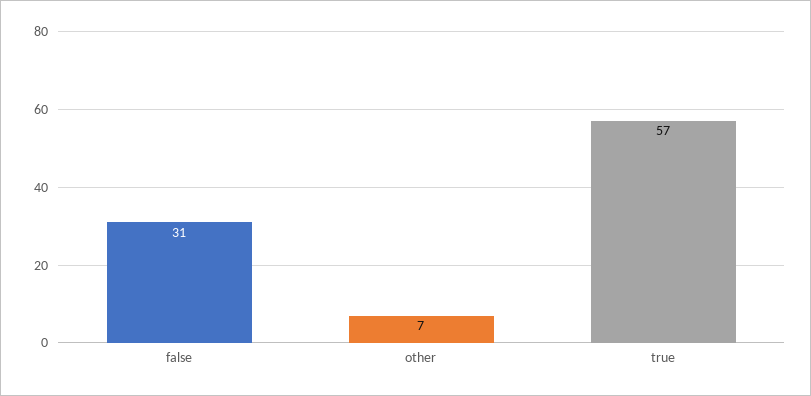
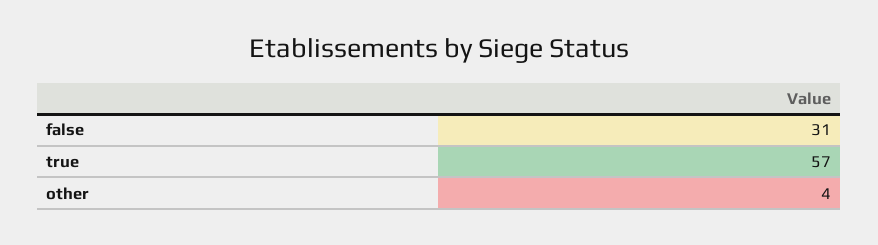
  {
    "false": 31,
-   "other": 7,
+   "other": 4,
    "true": 57
  }

